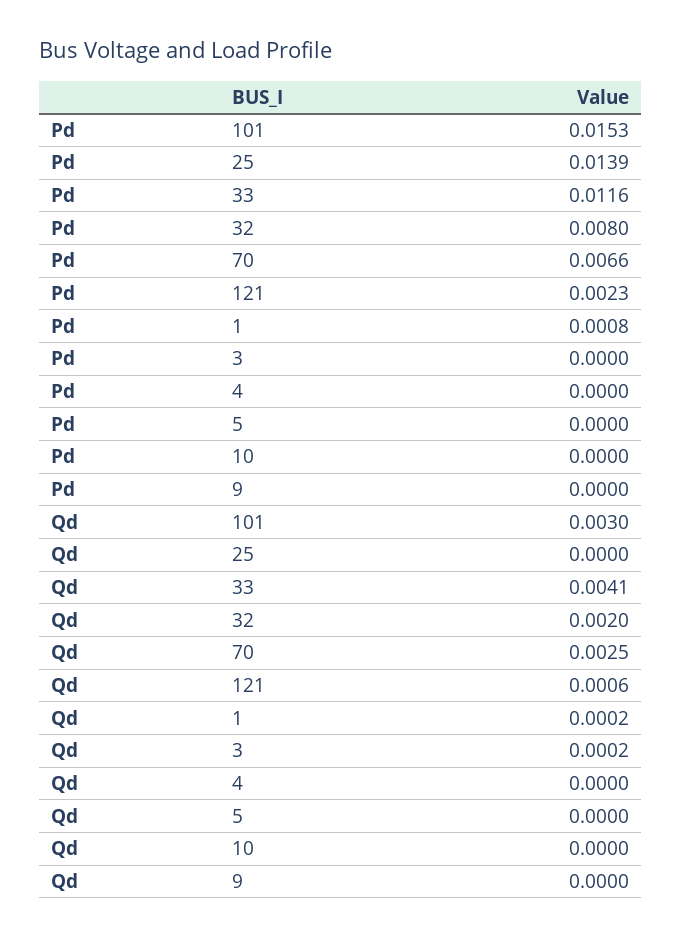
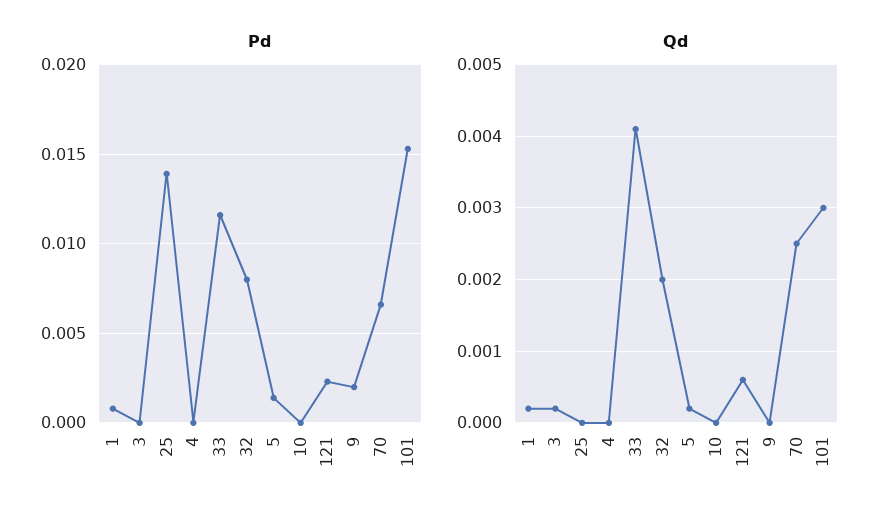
  {
    "Pd": {
      "101": 0.0153,
      "25": 0.0139,
      "33": 0.0116,
      "32": 0.008,
      "70": 0.0066,
      "121": 0.0023,
      "1": 0.0008,
      "3": 0,
      "4": 0,
-     "5": 0,
+     "5": 0.0015,
      "10": 0,
-     "9": 0
+     "9": 0.002
    },
    "Qd": {
      "101": 0.003,
      "25": 0,
      "33": 0.0041,
      "32": 0.002,
      "70": 0.0025,
      "121": 0.0006,
      "1": 0.0002,
      "3": 0.0002,
      "4": 0,
-     "5": 0,
+     "5": 0.0002,
      "10": 0,
      "9": 0
    }
  }

